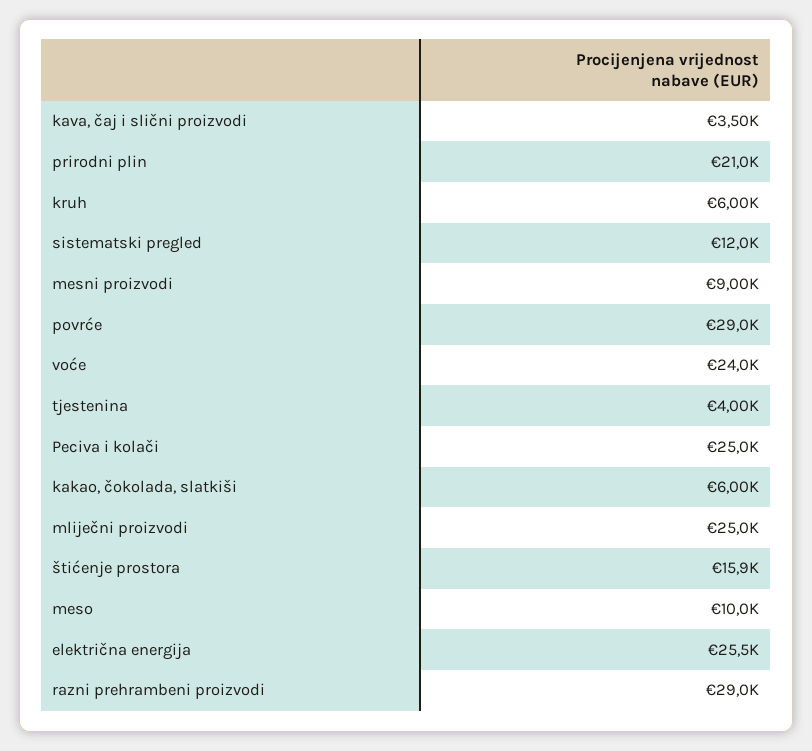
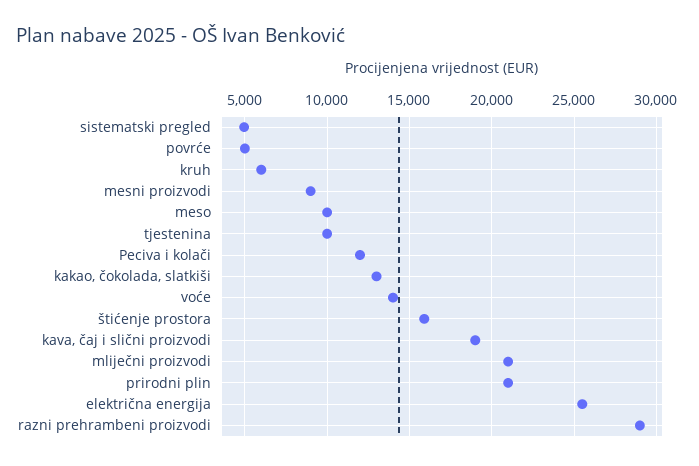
  {
-   "kava, čaj i slični proizvodi": 3500,
+   "kava, čaj i slični proizvodi": 19000,
    "prirodni plin": 21000,
    "kruh": 6000,
-   "sistematski pregled": 12000,
+   "sistematski pregled": 5000,
    "mesni proizvodi": 9000,
-   "povrće": 29000,
+   "povrće": 5000,
-   "voće": 24000,
+   "voće": 14000,
-   "tjestenina": 4000,
+   "tjestenina": 10000,
-   "Peciva i kolači": 25000,
+   "Peciva i kolači": 12000,
-   "kakao, čokolada, slatkiši": 6000,
+   "kakao, čokolada, slatkiši": 13000,
-   "mliječni proizvodi": 25000,
+   "mliječni proizvodi": 21000,
    "štićenje prostora": 15900,
    "meso": 10000,
    "električna energija": 25500,
    "razni prehrambeni proizvodi": 29000
  }

